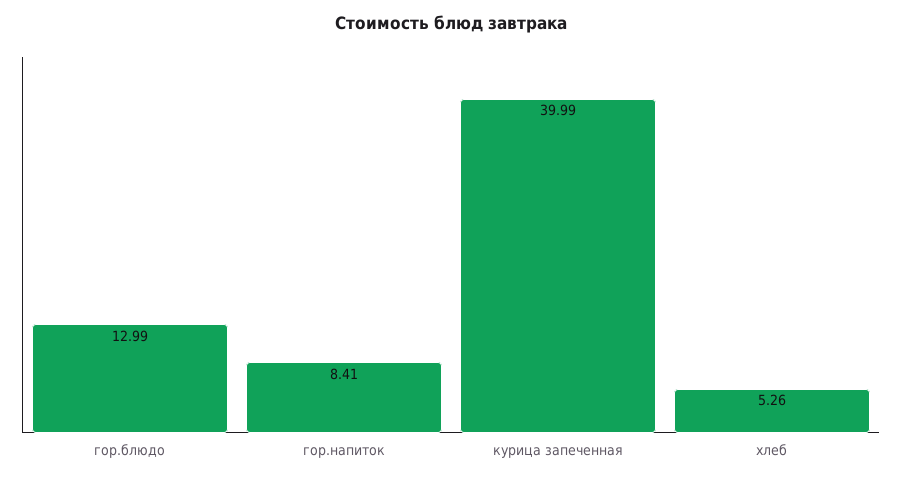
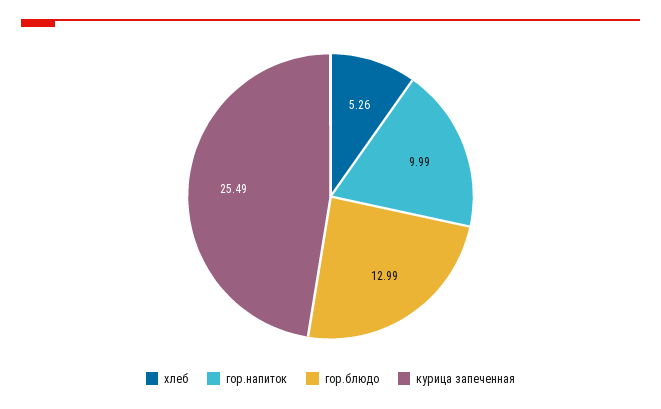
  {
    "гор.блюдо": 12.99,
-   "гор.напиток": 8.41,
+   "гор.напиток": 9.99,
-   "курица запеченная": 39.99,
+   "курица запеченная": 25.49,
    "хлеб": 5.26
  }

